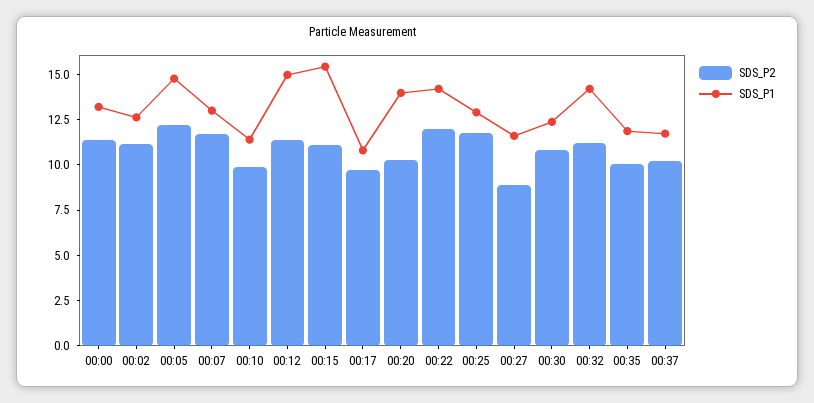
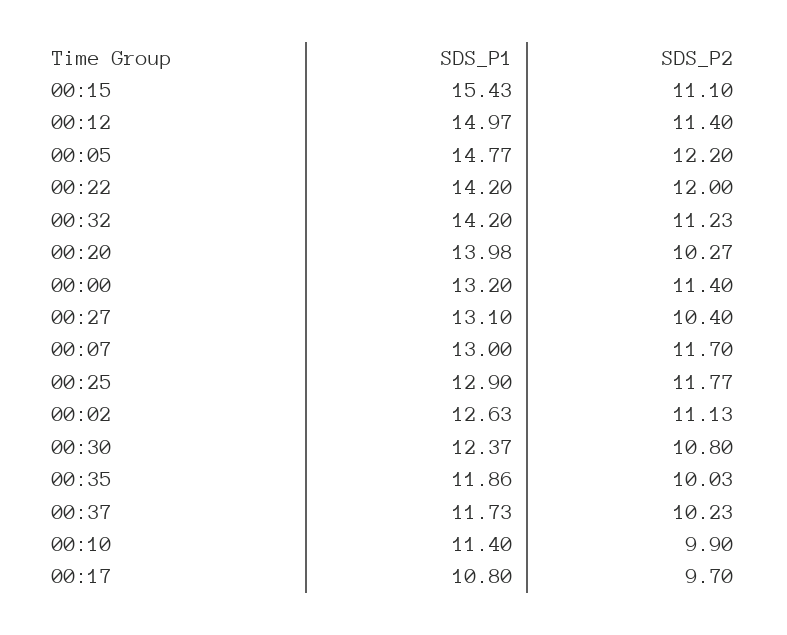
  {
    "SDS_P2": {
      "00:00": 11.4,
      "00:02": 11.13,
      "00:05": 12.2,
      "00:07": 11.7,
      "00:10": 9.9,
      "00:12": 11.4,
      "00:15": 11.1,
      "00:17": 9.7,
      "00:20": 10.27,
      "00:22": 12,
      "00:25": 11.77,
-     "00:27": 9,
+     "00:27": 10.4,
      "00:30": 10.8,
      "00:32": 11.23,
      "00:35": 10.03,
      "00:37": 10.23
    },
    "SDS_P1": {
      "00:00": 13.2,
      "00:02": 12.63,
      "00:05": 14.77,
      "00:07": 13,
      "00:10": 11.4,
      "00:12": 14.97,
      "00:15": 15.43,
      "00:17": 10.8,
      "00:20": 13.98,
      "00:22": 14.2,
      "00:25": 12.9,
-     "00:27": 11.5,
+     "00:27": 13.1,
      "00:30": 12.37,
      "00:32": 14.2,
      "00:35": 11.86,
      "00:37": 11.73
    }
  }

